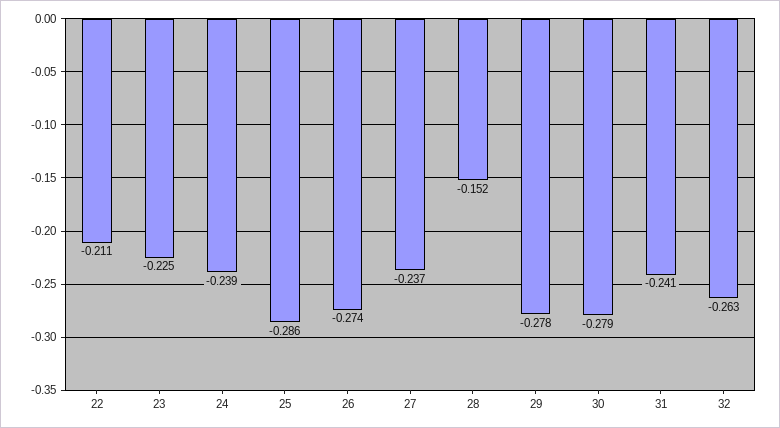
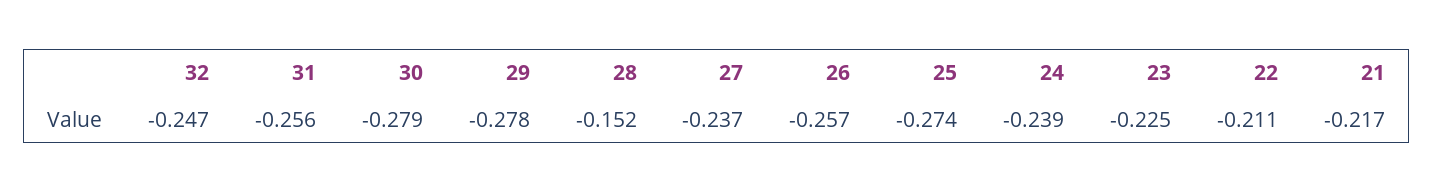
  {
    "22": -0.211,
    "23": -0.225,
    "24": -0.239,
-   "25": -0.286,
+   "25": -0.274,
-   "26": -0.274,
+   "26": -0.257,
    "27": -0.237,
    "28": -0.152,
    "29": -0.278,
    "30": -0.279,
-   "31": -0.241,
+   "31": -0.256,
-   "32": -0.263
+   "32": -0.247,
+   "21": -0.217
  }

